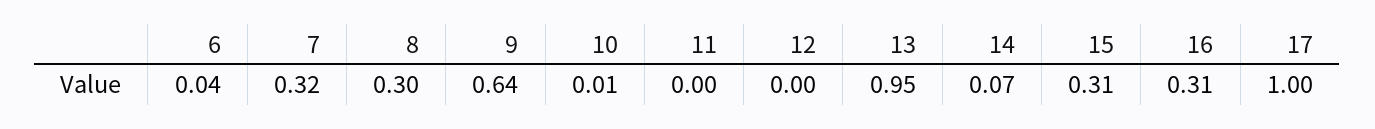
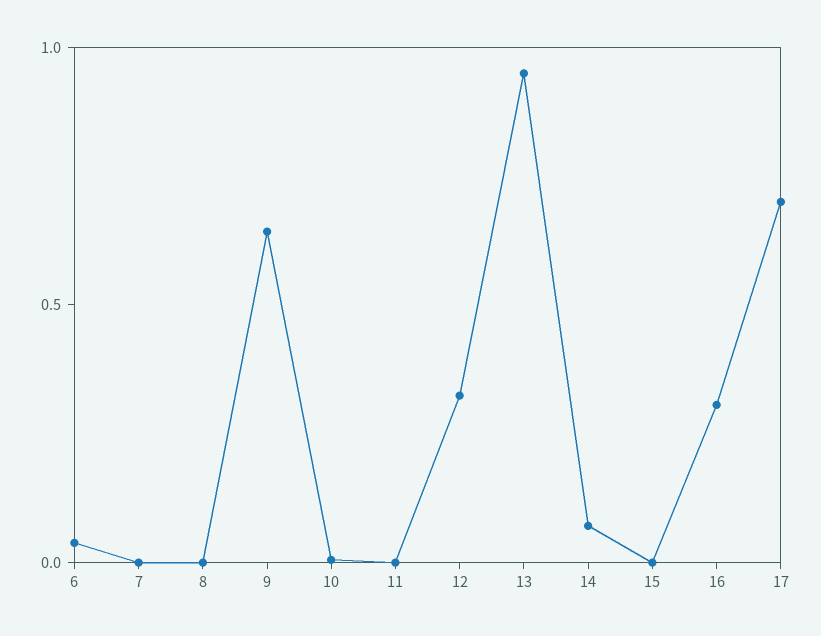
  {
    "6": 0.04,
-   "7": 0.32,
+   "7": 0,
-   "8": 0.3,
+   "8": 0,
    "9": 0.64,
    "10": 0.01,
    "11": 0,
-   "12": 0,
+   "12": 0.3,
    "13": 0.95,
    "14": 0.07,
-   "15": 0.31,
+   "15": 0,
    "16": 0.31,
-   "17": 1
+   "17": 0.7
  }

